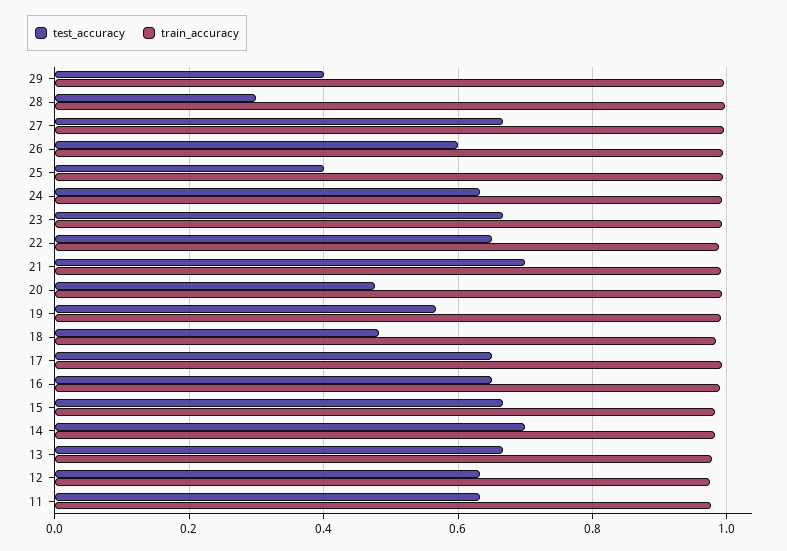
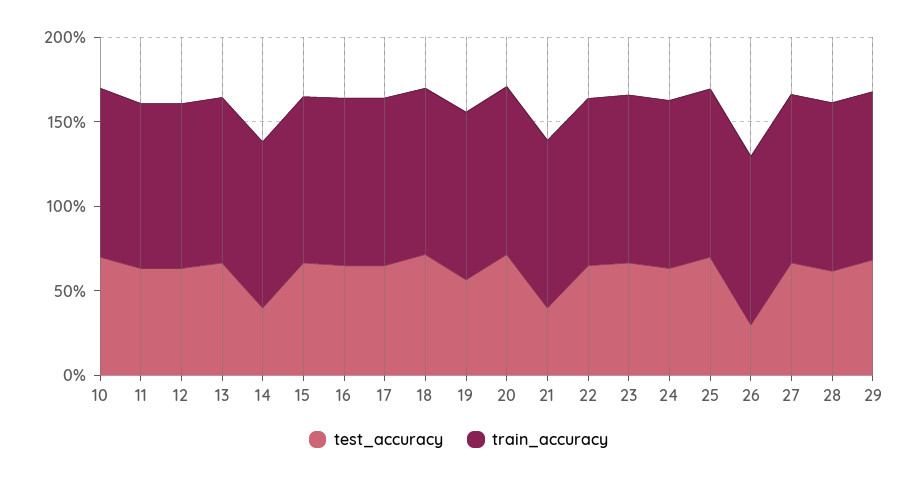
  {
    "test_accuracy": {
-     "29": 0.4,
+     "29": 0.7,
-     "28": 0.3,
+     "28": 0.6,
      "27": 0.66,
-     "26": 0.6,
+     "26": 0.3,
-     "25": 0.4,
+     "25": 0.7,
      "24": 0.64,
      "23": 0.66,
      "22": 0.66,
-     "21": 0.7,
+     "21": 0.4,
-     "20": 0.48,
+     "20": 0.7,
      "19": 0.56,
-     "18": 0.48,
+     "18": 0.7,
      "17": 0.66,
      "16": 0.66,
      "15": 0.66,
-     "14": 0.7,
+     "14": 0.4,
      "13": 0.66,
      "12": 0.64,
-     "11": 0.64
+     "11": 0.64,
+     "10": 0.7
    },
    "train_accuracy": {
      "29": 1,
      "28": 1,
      "27": 1,
      "26": 1,
      "25": 1,
      "24": 1,
      "23": 1,
      "22": 0.98,
      "21": 1,
      "20": 1,
      "19": 1,
      "18": 0.98,
      "17": 1,
      "16": 0.98,
      "15": 0.98,
      "14": 0.98,
      "13": 0.98,
      "12": 0.98,
-     "11": 0.98
+     "11": 0.98,
+     "10": 1
    }
  }

